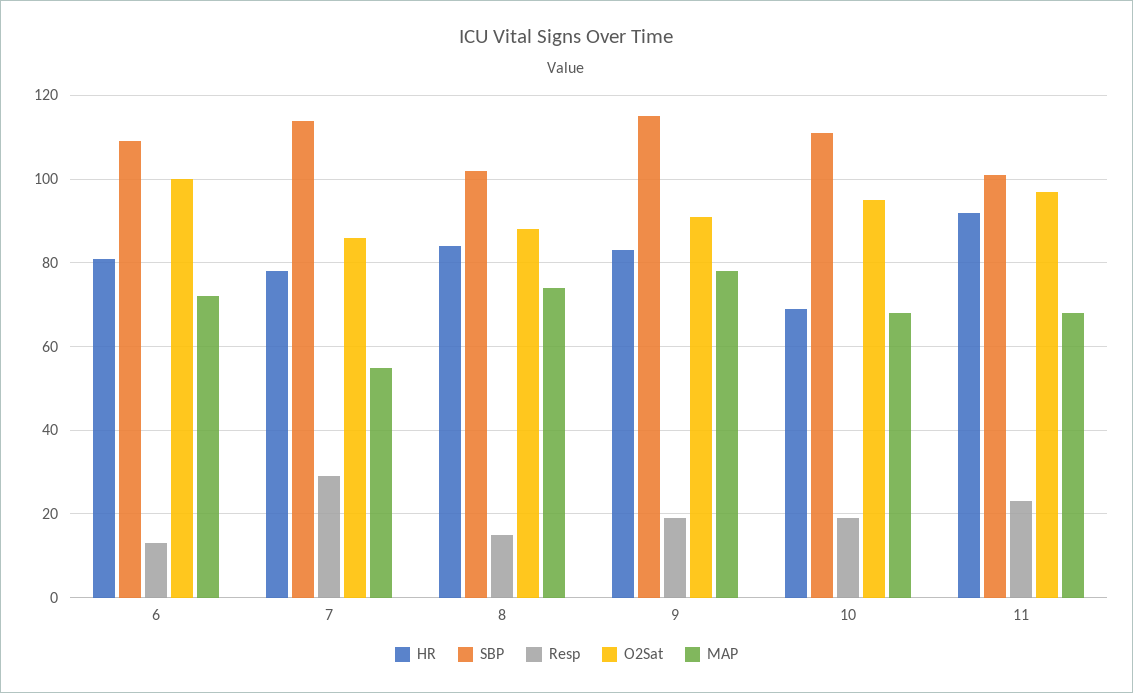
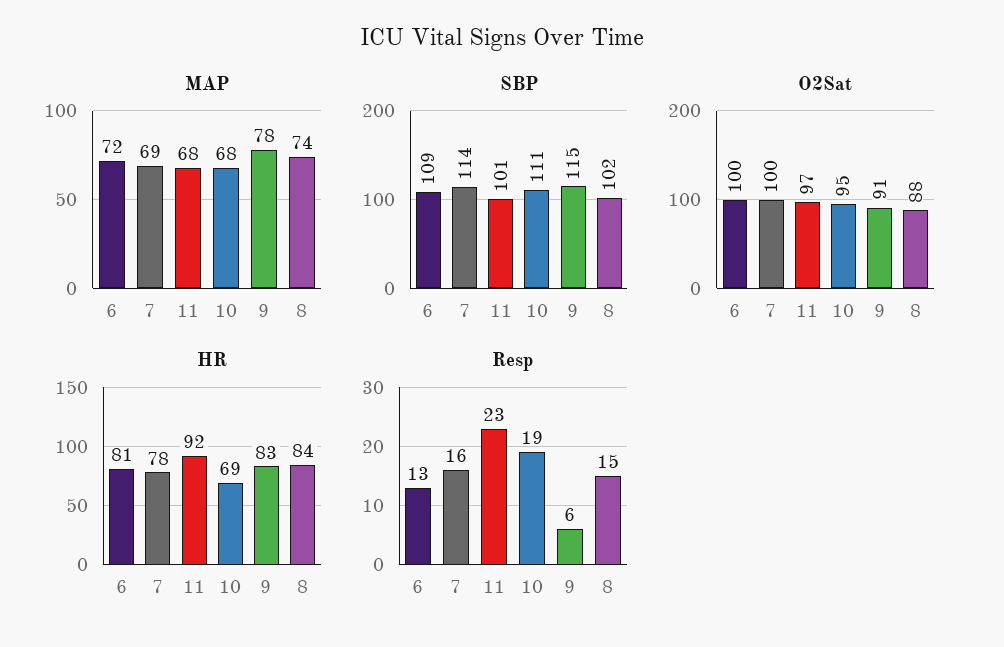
  {
    "HR": {
      "6": 81,
      "7": 78,
      "8": 84,
      "9": 83,
      "10": 69,
      "11": 92
    },
    "SBP": {
      "6": 109,
      "7": 114,
      "8": 102,
      "9": 115,
      "10": 111,
      "11": 101
    },
    "Resp": {
      "6": 13,
-     "7": 30,
+     "7": 16,
      "8": 15,
-     "9": 20,
+     "9": 6,
      "10": 19,
      "11": 23
    },
    "O2Sat": {
      "6": 100,
-     "7": 85,
+     "7": 100,
      "8": 88,
      "9": 91,
      "10": 95,
      "11": 97
    },
    "MAP": {
      "6": 72,
-     "7": 55,
+     "7": 69,
      "8": 74,
      "9": 78,
      "10": 68,
      "11": 68
    }
  }

